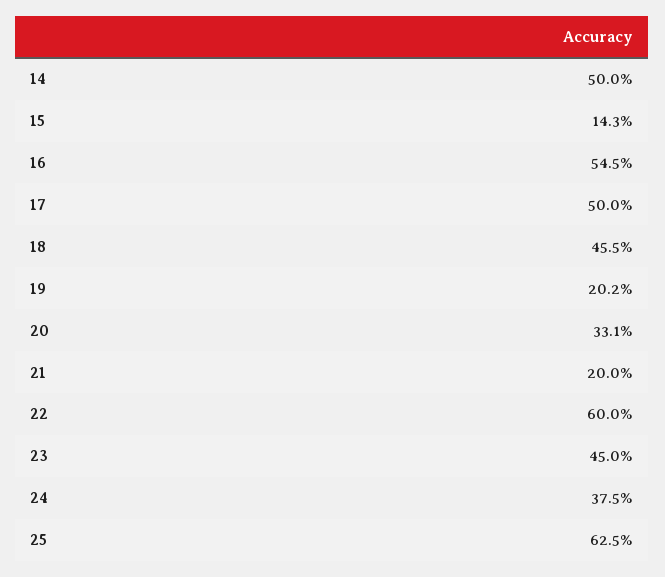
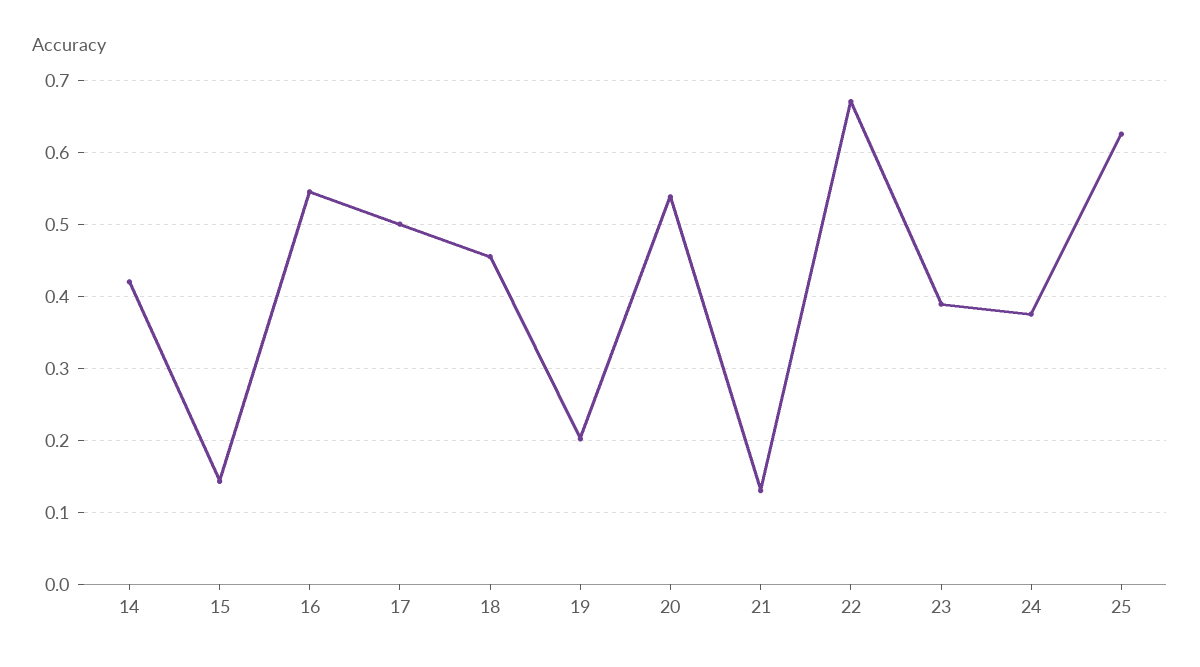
  {
-   "14": 0.5,
+   "14": 0.42,
    "15": 0.143,
    "16": 0.545,
    "17": 0.5,
    "18": 0.455,
    "19": 0.202,
-   "20": 0.331,
+   "20": 0.54,
-   "21": 0.2,
+   "21": 0.13,
-   "22": 0.6,
+   "22": 0.67,
-   "23": 0.45,
+   "23": 0.39,
    "24": 0.375,
    "25": 0.625
  }

